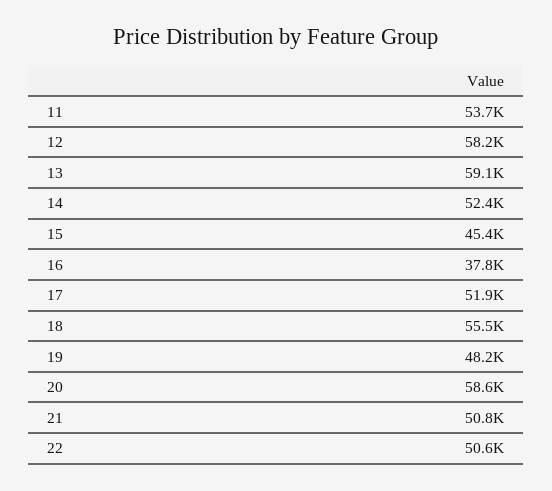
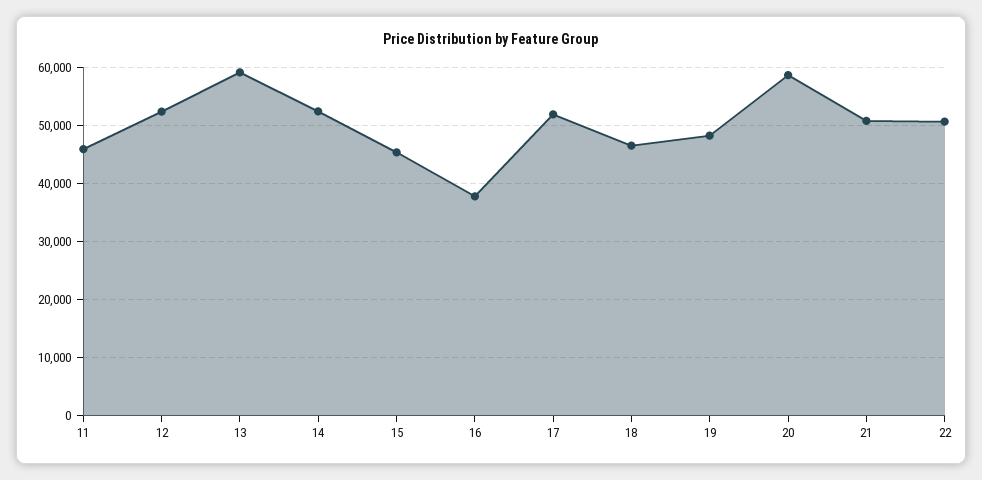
  {
-   "11": 53700,
+   "11": 46000,
-   "12": 58200,
+   "12": 52000,
    "13": 59100,
    "14": 52400,
    "15": 45400,
    "16": 37800,
    "17": 51900,
-   "18": 55500,
+   "18": 46000,
    "19": 48200,
    "20": 58600,
    "21": 50800,
    "22": 50600
  }

